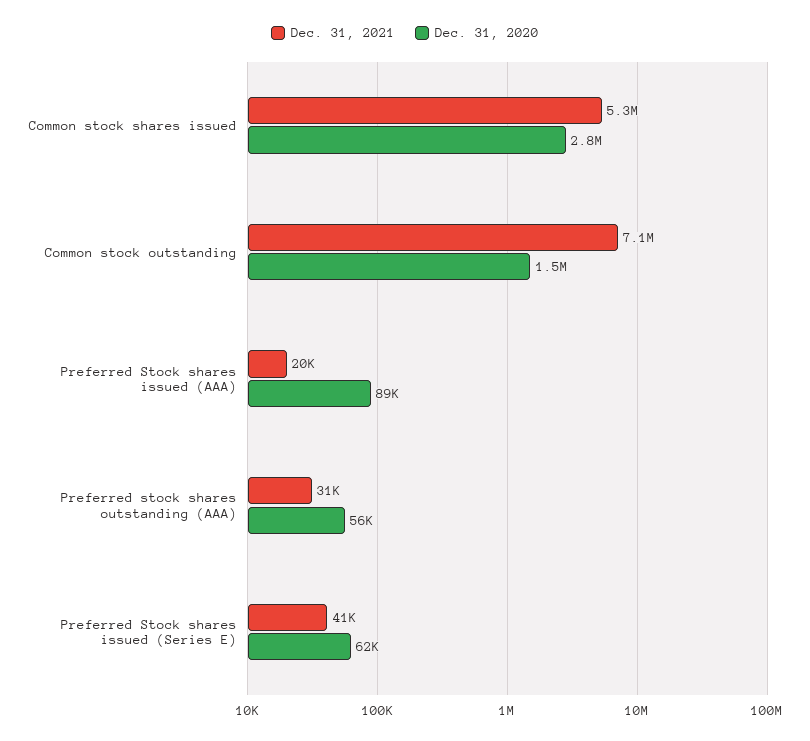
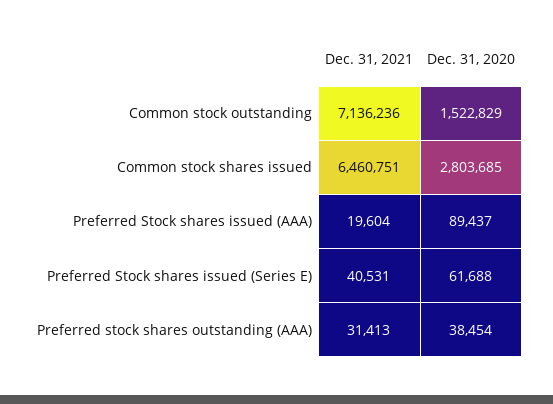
  {
    "Dec. 31, 2021": {
-     "Common stock shares issued": 5300000,
+     "Common stock shares issued": 6460751,
      "Common stock outstanding": 7136236,
      "Preferred Stock shares issued (AAA)": 19604,
      "Preferred stock shares outstanding (AAA)": 31413,
      "Preferred Stock shares issued (Series E)": 40531
    },
    "Dec. 31, 2020": {
      "Common stock shares issued": 2803685,
      "Common stock outstanding": 1522829,
      "Preferred Stock shares issued (AAA)": 89437,
-     "Preferred stock shares outstanding (AAA)": 56000,
+     "Preferred stock shares outstanding (AAA)": 38454,
      "Preferred Stock shares issued (Series E)": 61688
    }
  }

